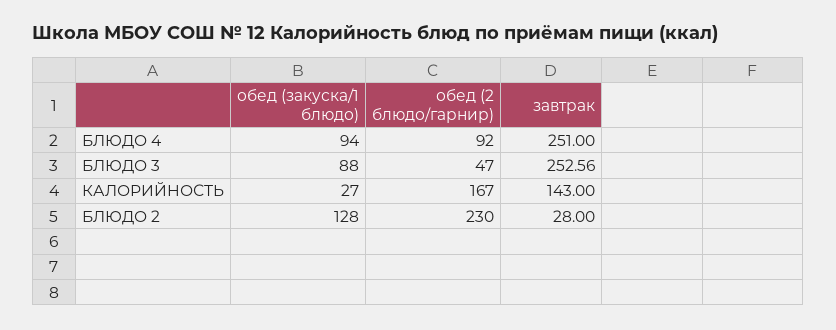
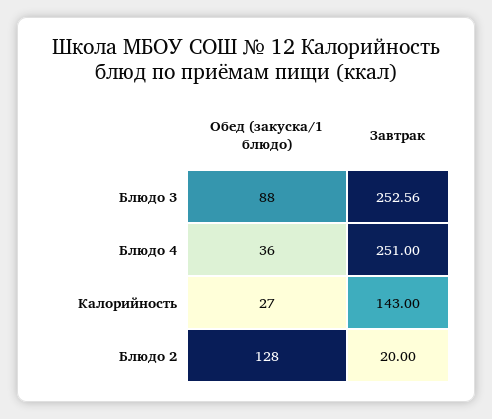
  {
    "обед (закуска/1 блюдо)": {
-     "БЛЮДО 4": 94,
+     "БЛЮДО 4": 36,
      "БЛЮДО 3": 88,
      "КАЛОРИЙНОСТЬ": 27,
      "БЛЮДО 2": 128
    },
-   "обед (2 блюдо/гарнир)": {
-     "БЛЮДО 4": 92,
-     "БЛЮДО 3": 47,
-     "КАЛОРИЙНОСТЬ": 167,
-     "БЛЮДО 2": 230
-   },
    "завтрак": {
      "БЛЮДО 4": 251,
      "БЛЮДО 3": 252.56,
      "КАЛОРИЙНОСТЬ": 143,
-     "БЛЮДО 2": 28
+     "БЛЮДО 2": 20
    }
  }

